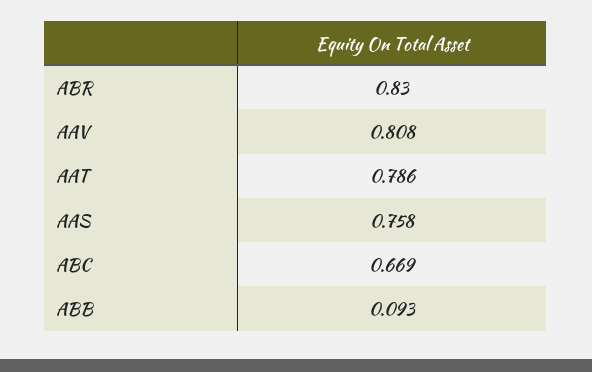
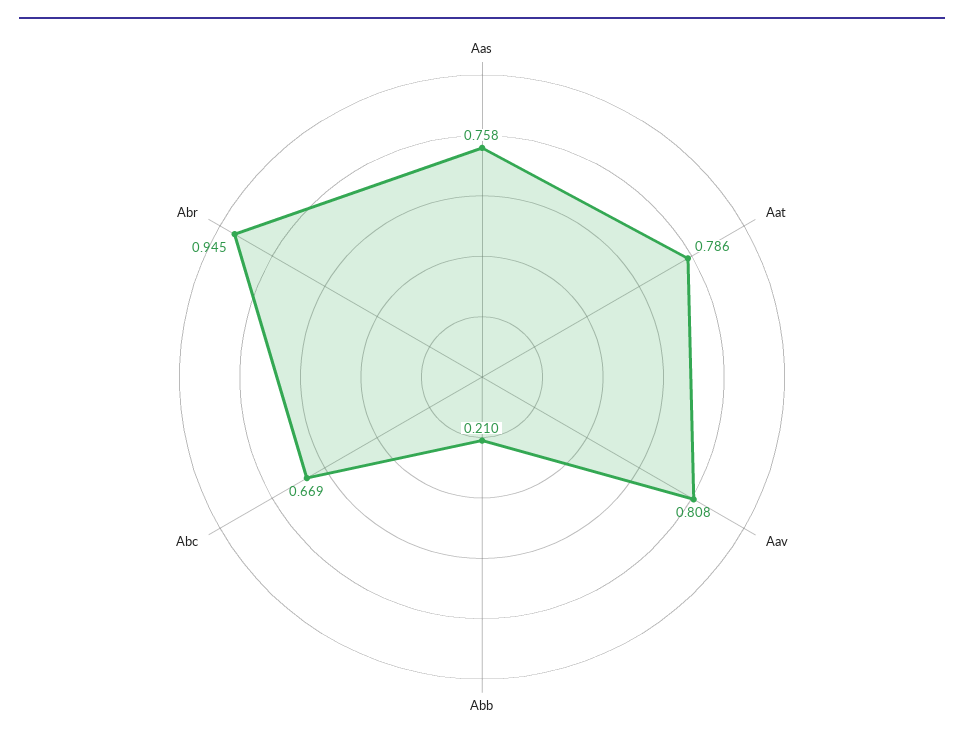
  {
-   "ABR": 0.83,
+   "ABR": 0.945,
    "AAV": 0.808,
    "AAT": 0.786,
    "AAS": 0.758,
    "ABC": 0.669,
-   "ABB": 0.093
+   "ABB": 0.21
  }

